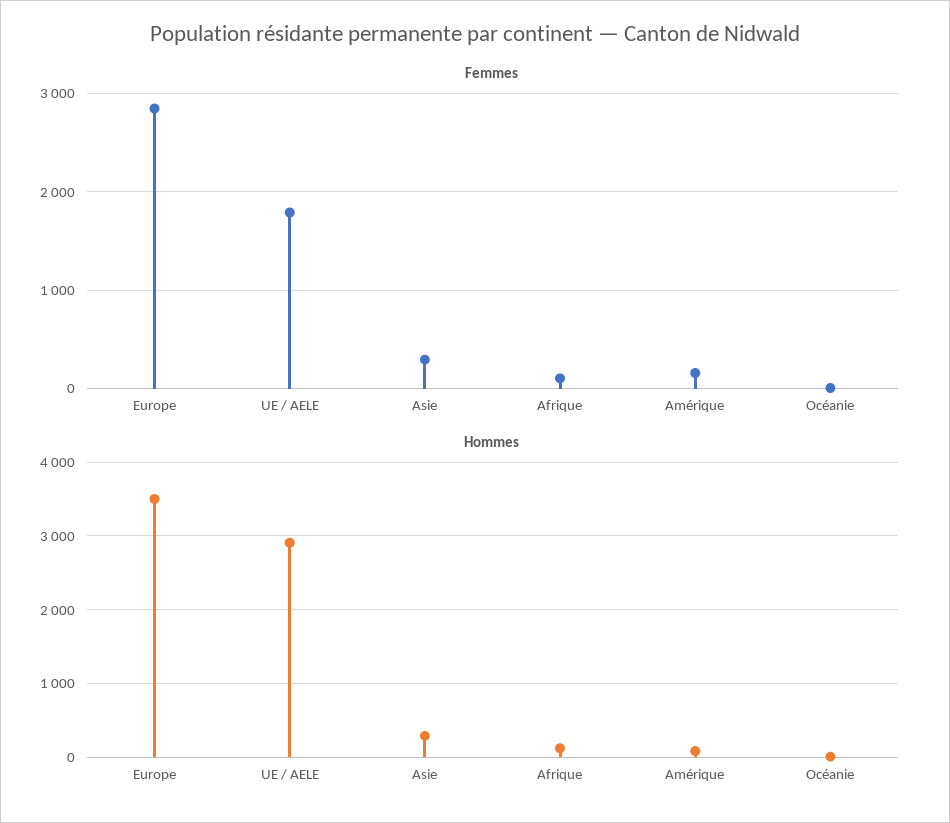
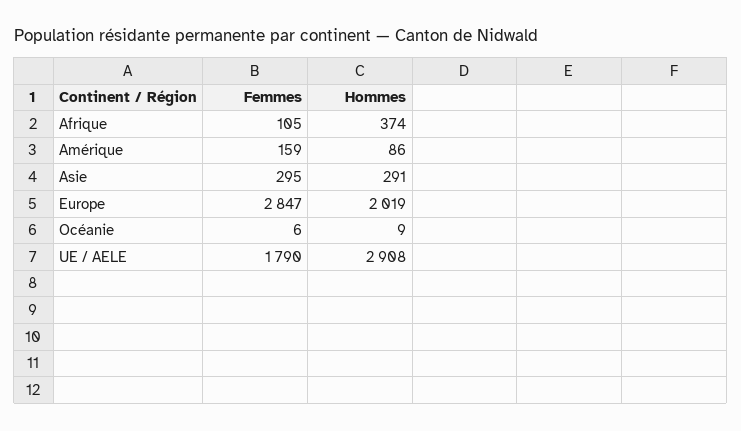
  {
    "Femmes": {
      "Europe": 2847,
      "UE / AELE": 1790,
      "Asie": 295,
      "Afrique": 105,
      "Amérique": 159,
      "Océanie": 6
    },
    "Hommes": {
-     "Europe": 3500,
+     "Europe": 2019,
      "UE / AELE": 2908,
      "Asie": 291,
-     "Afrique": 100,
+     "Afrique": 374,
      "Amérique": 86,
      "Océanie": 9
    }
  }

